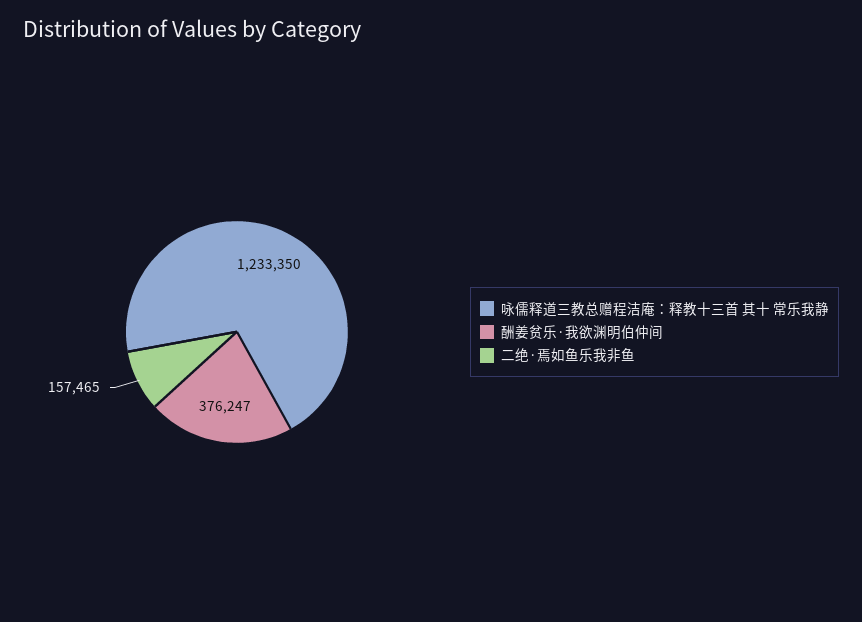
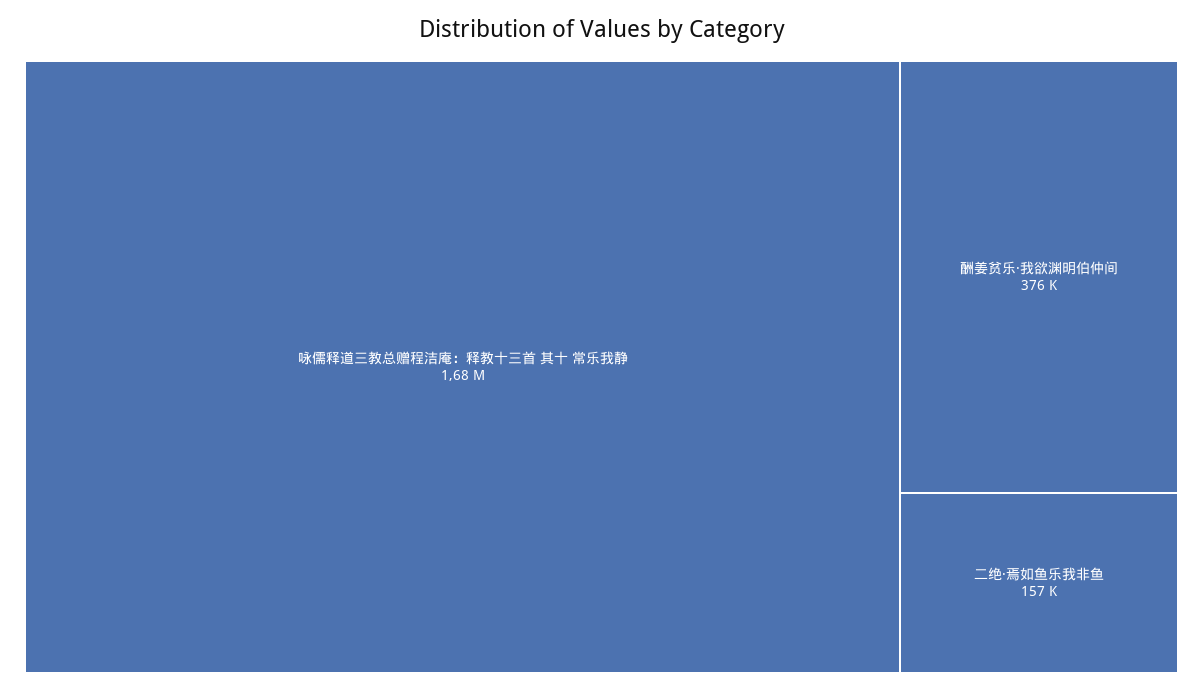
  {
-   "咏儒释道三教总赠程洁庵：释教十三首 其十 常乐我静": 1233350,
+   "咏儒释道三教总赠程洁庵：释教十三首 其十 常乐我静": 1680000,
    "酬姜贫乐·我欲渊明伯仲间": 376247,
    "二绝·焉如鱼乐我非鱼": 157465
  }

